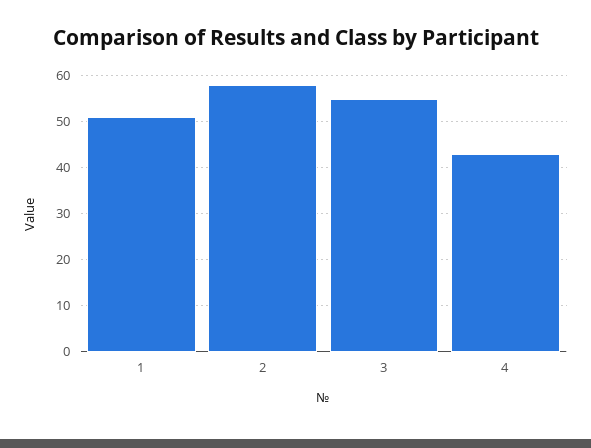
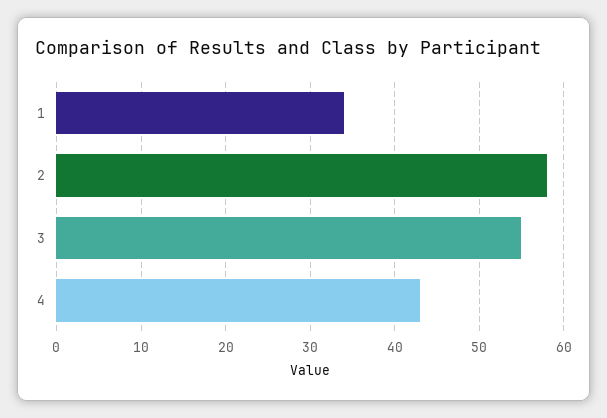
  {
-   "1": 50,
+   "1": 34,
    "2": 58,
    "3": 55,
    "4": 43
  }

